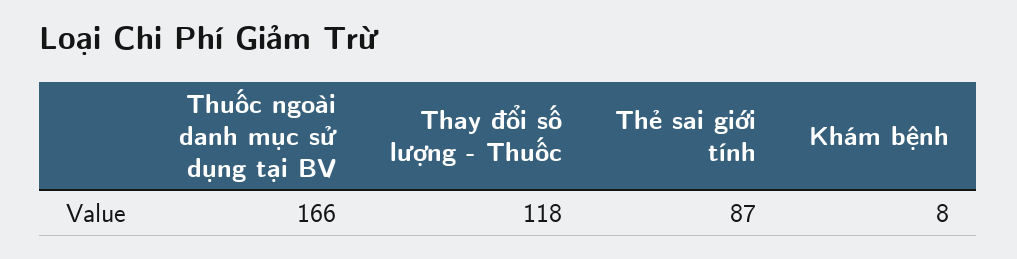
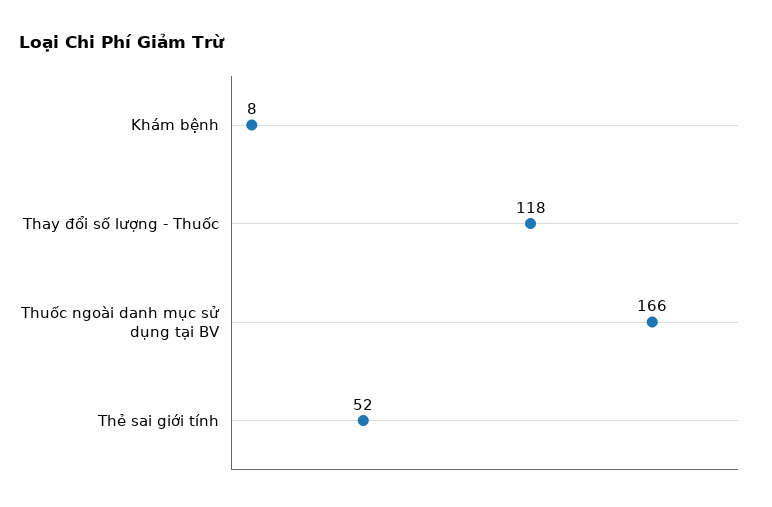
  {
    "Thuốc ngoài danh mục sử dụng tại BV": 166,
    "Thay đổi số lượng - Thuốc": 118,
-   "Thẻ sai giới tính": 87,
+   "Thẻ sai giới tính": 52,
    "Khám bệnh": 8
  }

